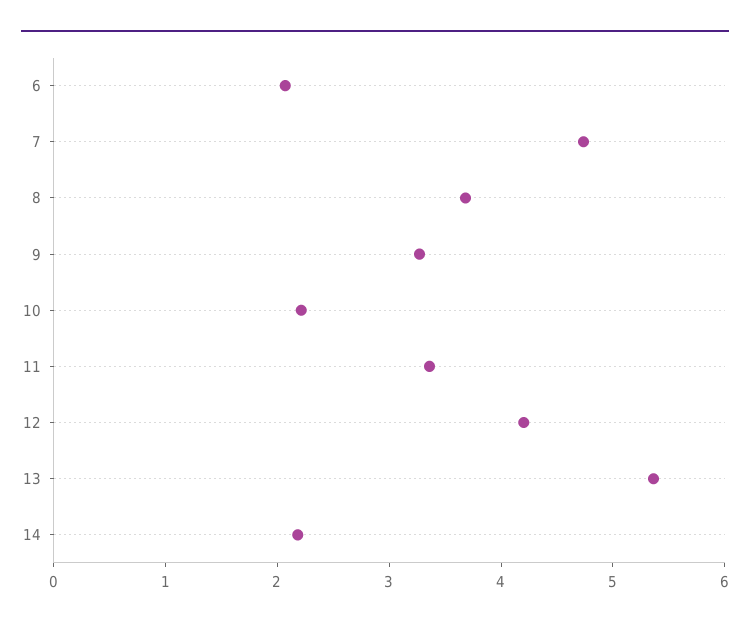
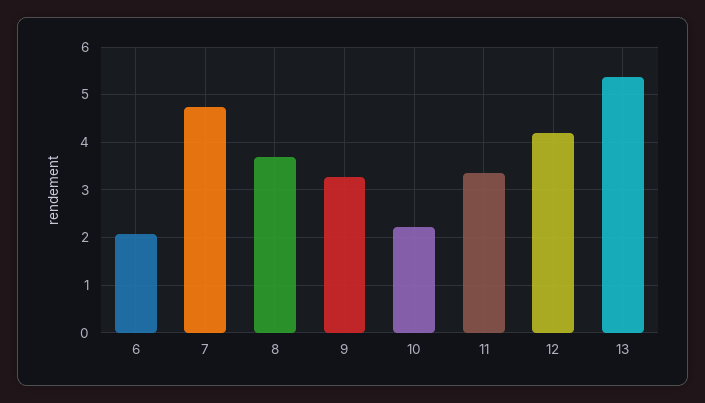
  {
    "6": 2,
    "7": 4.8,
    "8": 3.6,
    "9": 3.2,
    "10": 2.2,
    "11": 3.4,
    "12": 4.2,
-   "13": 5.4,
+   "13": 5.4
-   "14": 2.2
  }

